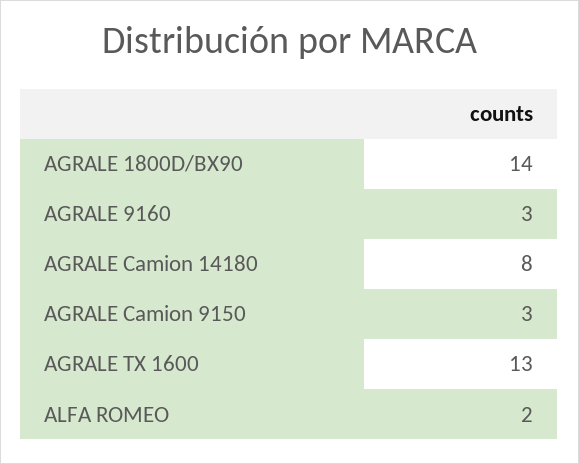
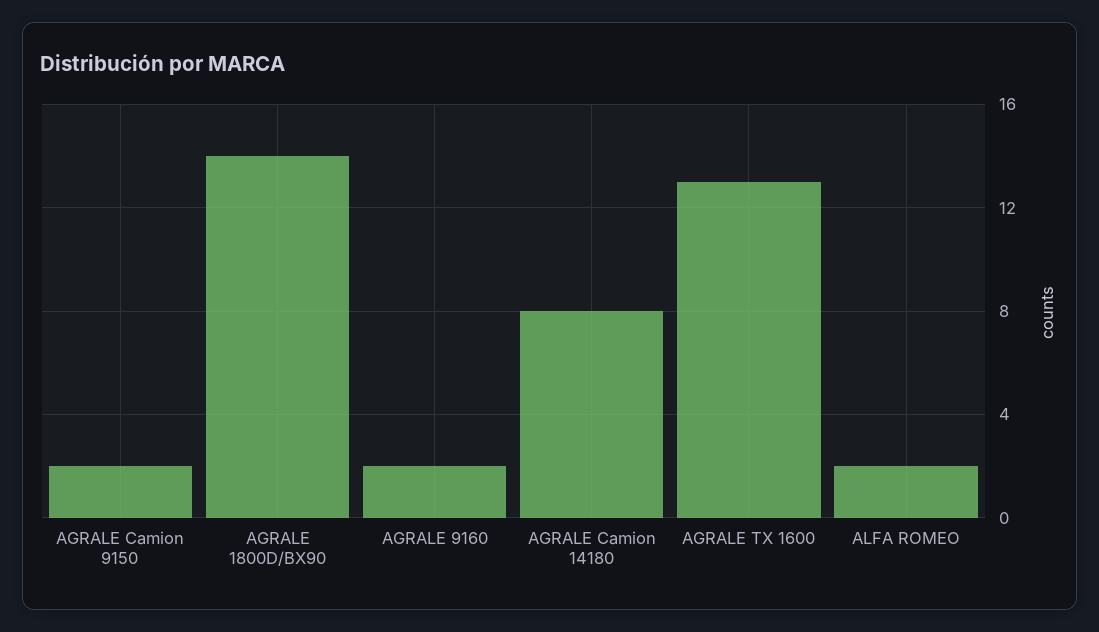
  {
    "AGRALE 1800D/BX90": 14,
-   "AGRALE 9160": 3,
+   "AGRALE 9160": 2,
    "AGRALE Camion 14180": 8,
-   "AGRALE Camion 9150": 3,
+   "AGRALE Camion 9150": 2,
    "AGRALE TX 1600": 13,
    "ALFA ROMEO": 2
  }

